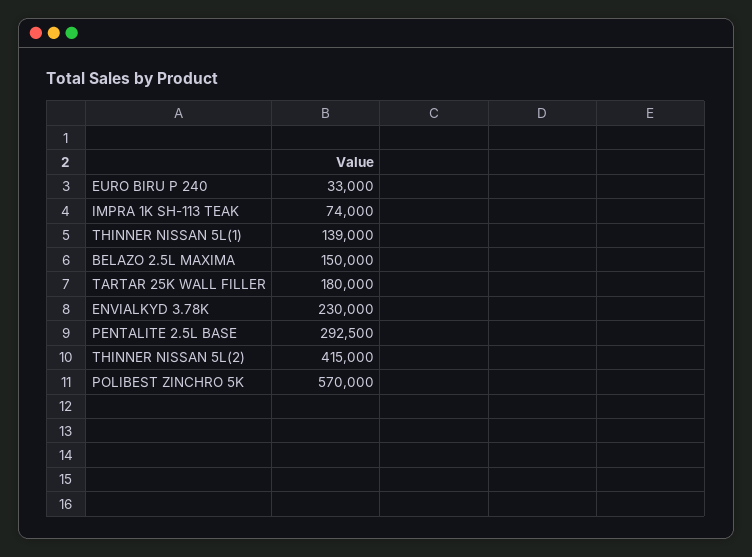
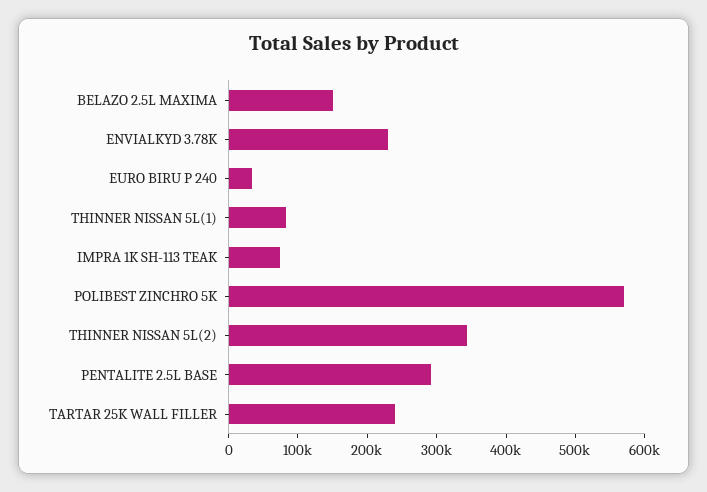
  {
    "EURO BIRU P 240": 33000,
    "IMPRA 1K SH-113 TEAK": 74000,
-   "THINNER NISSAN 5L(1)": 139000,
+   "THINNER NISSAN 5L(1)": 80000,
    "BELAZO 2.5L MAXIMA": 150000,
-   "TARTAR 25K WALL FILLER": 180000,
+   "TARTAR 25K WALL FILLER": 240000,
    "ENVIALKYD 3.78K": 230000,
    "PENTALITE 2.5L BASE": 292500,
-   "THINNER NISSAN 5L(2)": 415000,
+   "THINNER NISSAN 5L(2)": 340000,
    "POLIBEST ZINCHRO 5K": 570000
  }

